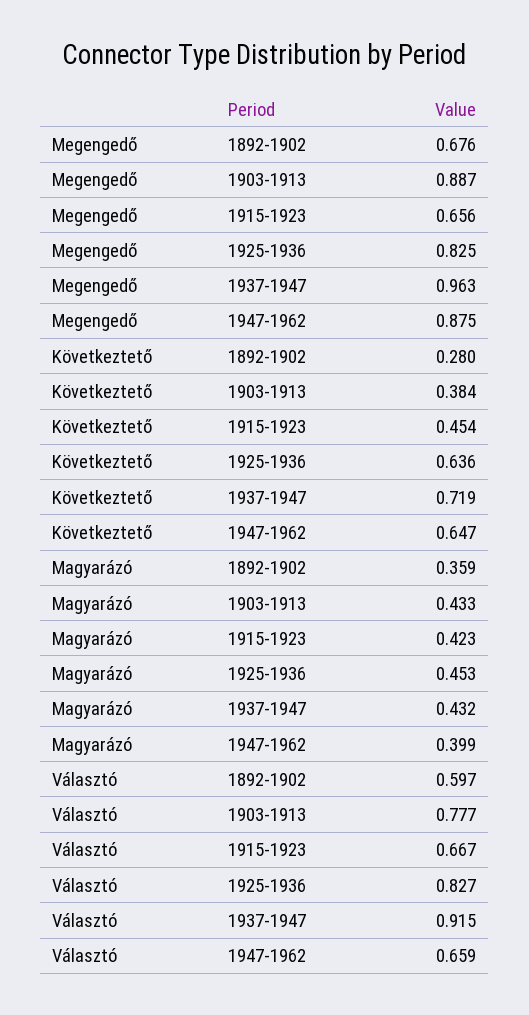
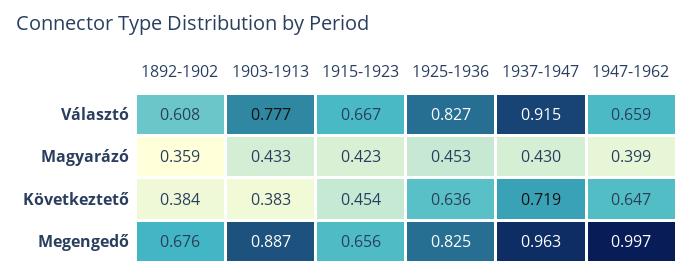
  {
    "Megengedő": {
      "1892-1902": 0.676,
      "1903-1913": 0.887,
      "1915-1923": 0.656,
      "1925-1936": 0.825,
      "1937-1947": 0.963,
-     "1947-1962": 0.875
+     "1947-1962": 0.997
    },
    "Következtető": {
-     "1892-1902": 0.28,
+     "1892-1902": 0.384,
-     "1903-1913": 0.384,
+     "1903-1913": 0.383,
      "1915-1923": 0.454,
      "1925-1936": 0.636,
      "1937-1947": 0.719,
      "1947-1962": 0.647
    },
    "Magyarázó": {
      "1892-1902": 0.359,
      "1903-1913": 0.433,
      "1915-1923": 0.423,
      "1925-1936": 0.453,
-     "1937-1947": 0.432,
+     "1937-1947": 0.43,
      "1947-1962": 0.399
    },
    "Választó": {
-     "1892-1902": 0.597,
+     "1892-1902": 0.608,
      "1903-1913": 0.777,
      "1915-1923": 0.667,
      "1925-1936": 0.827,
      "1937-1947": 0.915,
      "1947-1962": 0.659
    }
  }

